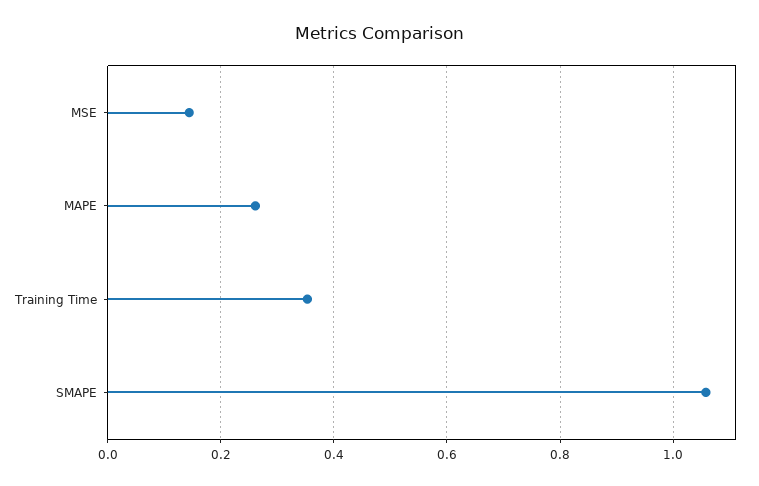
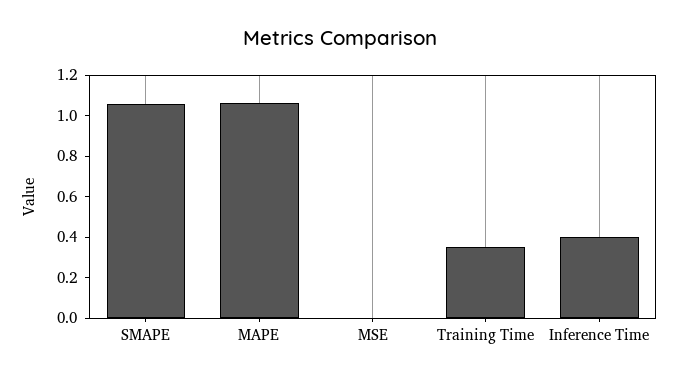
  {
-   "MSE": 0.14,
+   "MSE": 0,
-   "MAPE": 0.26,
+   "MAPE": 1.05,
    "Training Time": 0.36,
-   "SMAPE": 1.06
+   "SMAPE": 1.06,
+   "Inference Time": 0.4
  }

